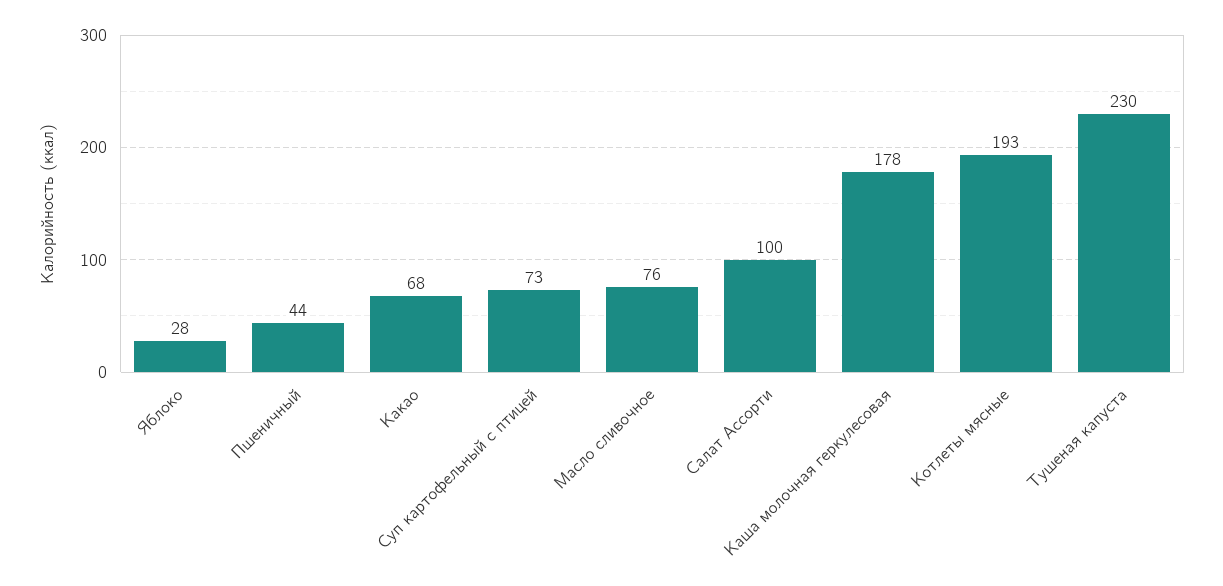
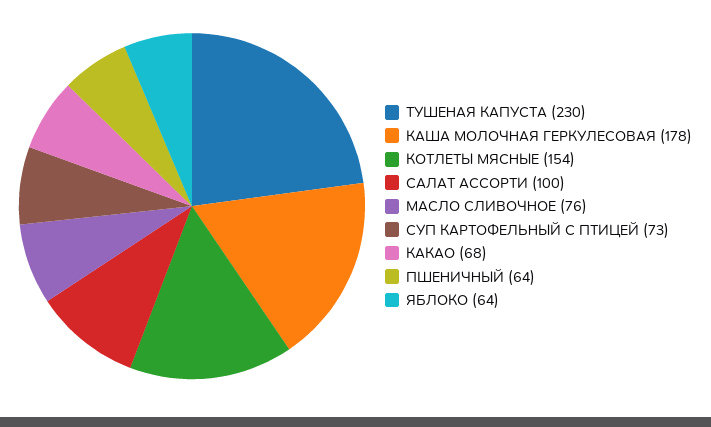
  {
-   "Яблоко": 28,
+   "Яблоко": 64,
-   "Пшеничный": 44,
+   "Пшеничный": 64,
    "Какао": 68,
    "Суп картофельный с птицей": 73,
    "Масло сливочное": 76,
    "Салат Ассорти": 100,
    "Каша молочная геркулесовая": 178,
-   "Котлеты мясные": 193,
+   "Котлеты мясные": 154,
    "Тушеная капуста": 230
  }

